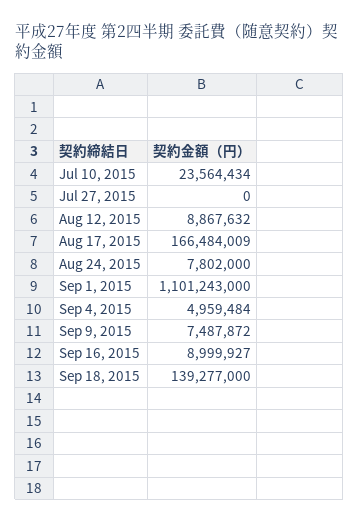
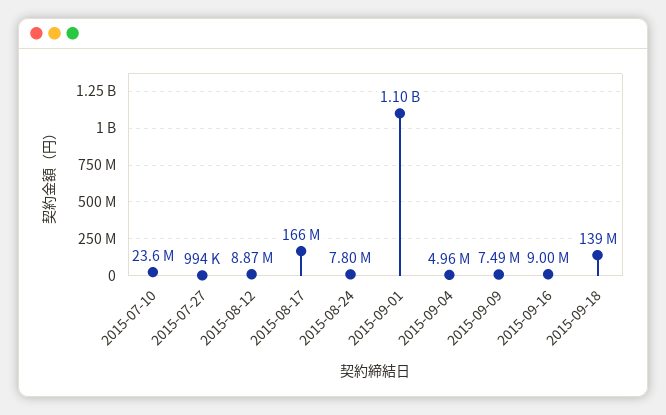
  {
    "Jul 10, 2015": 23564434,
-   "Jul 27, 2015": 0,
+   "Jul 27, 2015": 994000,
    "Aug 12, 2015": 8867632,
    "Aug 17, 2015": 166484009,
    "Aug 24, 2015": 7802000,
    "Sep 1, 2015": 1101243000,
    "Sep 4, 2015": 4959484,
    "Sep 9, 2015": 7487872,
    "Sep 16, 2015": 8999927,
    "Sep 18, 2015": 139277000
  }

